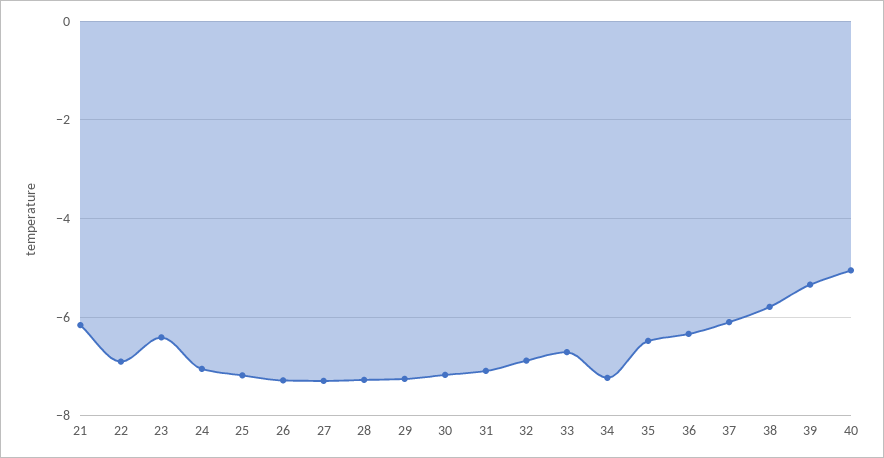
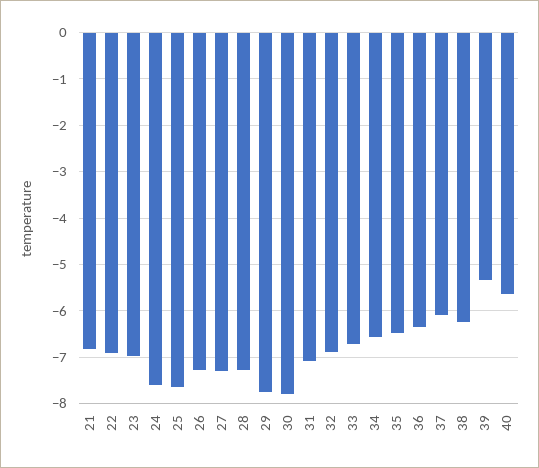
  {
-   "21": -6.2,
+   "21": -6.8,
    "22": -7,
-   "23": -6.4,
+   "23": -7,
-   "24": -7,
+   "24": -7.6,
-   "25": -7.2,
+   "25": -7.6,
    "26": -7.2,
    "27": -7.2,
    "28": -7.2,
-   "29": -7.2,
+   "29": -7.8,
-   "30": -7.2,
+   "30": -7.8,
    "31": -7,
    "32": -6.8,
    "33": -6.8,
-   "34": -7.2,
+   "34": -6.6,
    "35": -6.4,
    "36": -6.4,
    "37": -6.2,
-   "38": -5.8,
+   "38": -6.2,
    "39": -5.4,
-   "40": -5
+   "40": -5.6
  }

